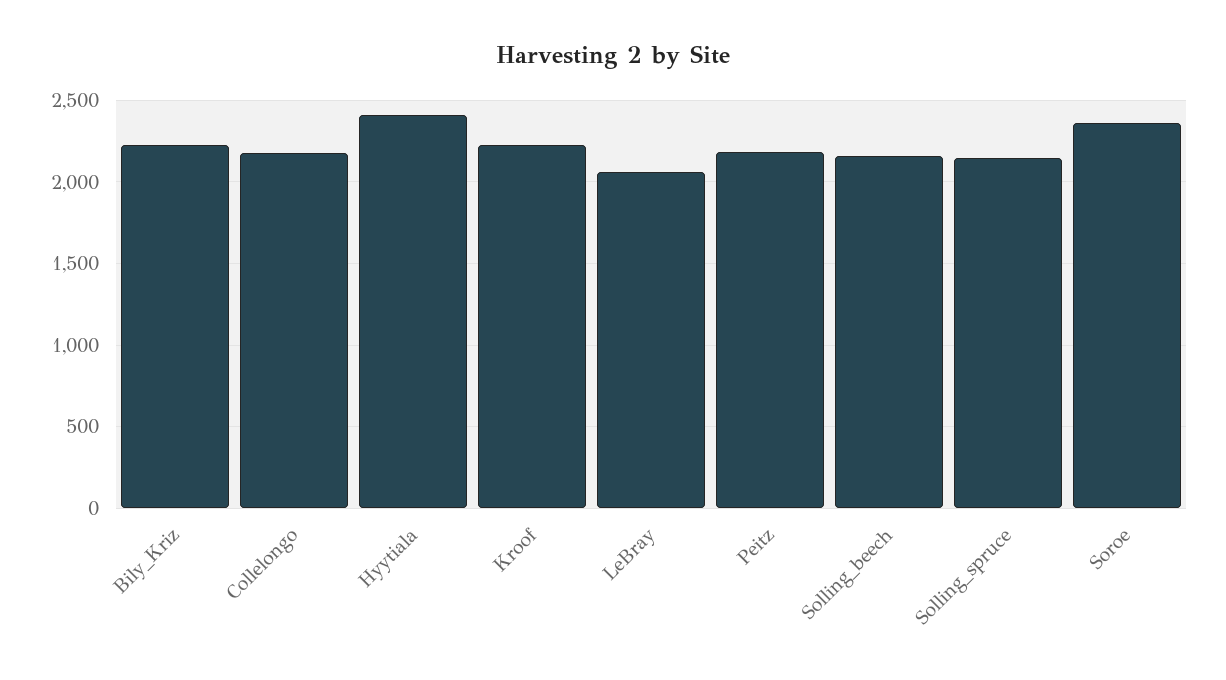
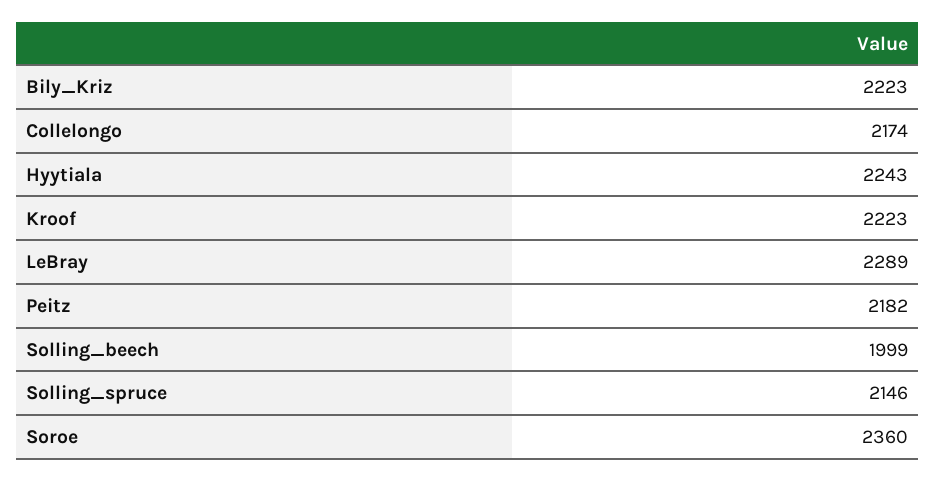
  {
    "Bily_Kriz": 2223,
    "Collelongo": 2174,
-   "Hyytiala": 2400,
+   "Hyytiala": 2243,
    "Kroof": 2223,
-   "LeBray": 2050,
+   "LeBray": 2289,
    "Peitz": 2182,
-   "Solling_beech": 2150,
+   "Solling_beech": 1999,
    "Solling_spruce": 2146,
    "Soroe": 2360
  }

